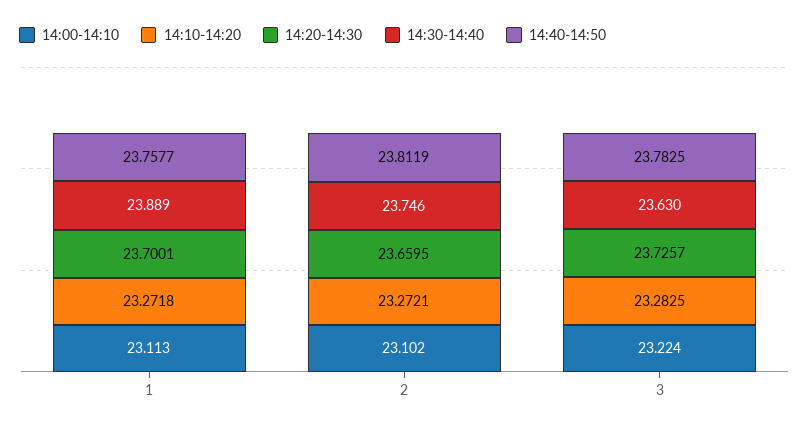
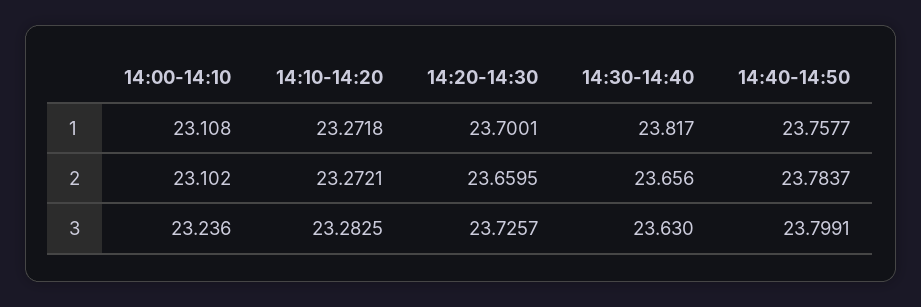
  {
    "14:00-14:10": {
-     "1": 23.113,
+     "1": 23.108,
      "2": 23.102,
-     "3": 23.224
+     "3": 23.236
    },
    "14:10-14:20": {
      "1": 23.2718,
      "2": 23.2721,
      "3": 23.2825
    },
    "14:20-14:30": {
      "1": 23.7001,
      "2": 23.6595,
      "3": 23.7257
    },
    "14:30-14:40": {
-     "1": 23.889,
+     "1": 23.817,
-     "2": 23.746,
+     "2": 23.656,
      "3": 23.63
    },
    "14:40-14:50": {
      "1": 23.7577,
-     "2": 23.8119,
+     "2": 23.7837,
-     "3": 23.7825
+     "3": 23.7991
    }
  }

